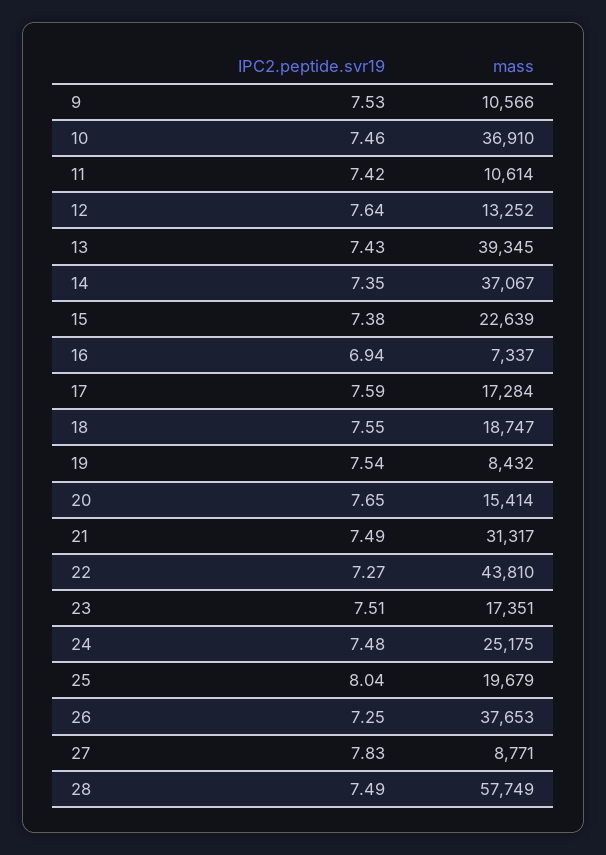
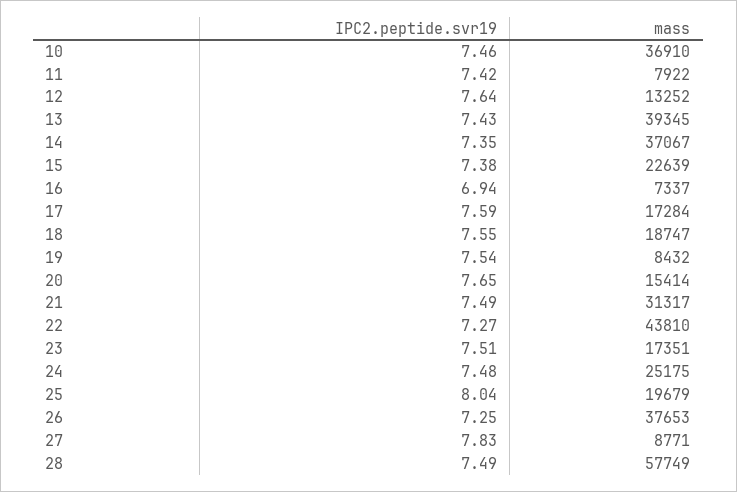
  {
    "IPC2.peptide.svr19": {
-     "9": 7.53,
      "10": 7.46,
      "11": 7.42,
      "12": 7.64,
      "13": 7.43,
      "14": 7.35,
      "15": 7.38,
      "16": 6.94,
      "17": 7.59,
      "18": 7.55,
      "19": 7.54,
      "20": 7.65,
      "21": 7.49,
      "22": 7.27,
      "23": 7.51,
      "24": 7.48,
      "25": 8.04,
      "26": 7.25,
      "27": 7.83,
      "28": 7.49
    },
    "mass": {
-     "9": 10566,
      "10": 36910,
-     "11": 10614,
+     "11": 7922,
      "12": 13252,
      "13": 39345,
      "14": 37067,
      "15": 22639,
      "16": 7337,
      "17": 17284,
      "18": 18747,
      "19": 8432,
      "20": 15414,
      "21": 31317,
      "22": 43810,
      "23": 17351,
      "24": 25175,
      "25": 19679,
      "26": 37653,
      "27": 8771,
      "28": 57749
    }
  }

